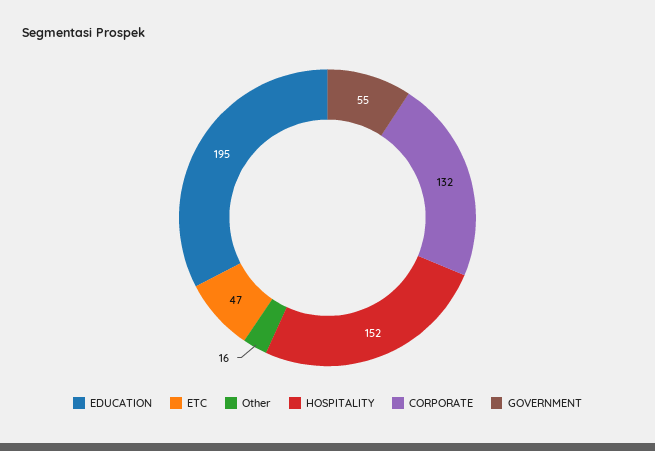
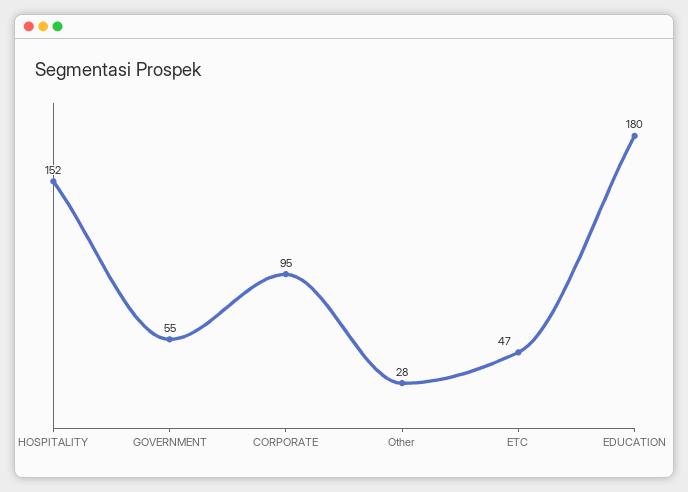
  {
-   "EDUCATION": 195,
+   "EDUCATION": 180,
    "ETC": 47,
-   "Other": 16,
+   "Other": 28,
    "HOSPITALITY": 152,
-   "CORPORATE": 132,
+   "CORPORATE": 95,
    "GOVERNMENT": 55
  }

